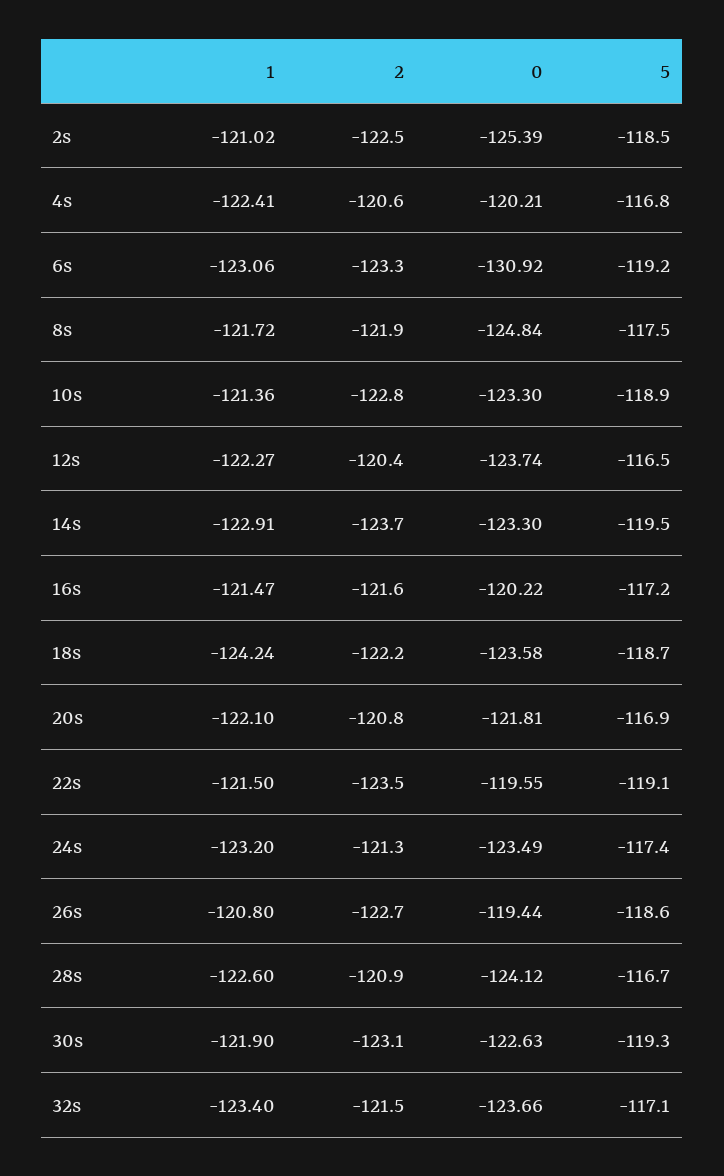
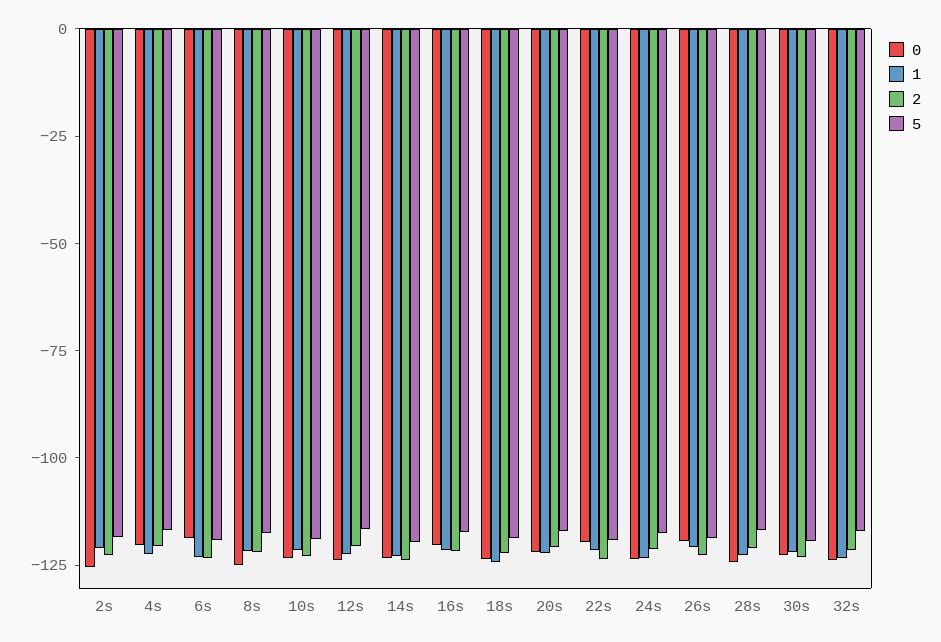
  {
    "1": {
      "2s": -121.02,
      "4s": -122.41,
      "6s": -123.06,
      "8s": -121.72,
      "10s": -121.36,
      "12s": -122.27,
      "14s": -122.91,
      "16s": -121.47,
      "18s": -124.24,
      "20s": -122.1,
      "22s": -121.5,
      "24s": -123.2,
      "26s": -120.8,
      "28s": -122.6,
      "30s": -121.9,
      "32s": -123.4
    },
    "2": {
      "2s": -122.5,
      "4s": -120.6,
      "6s": -123.3,
      "8s": -121.9,
      "10s": -122.8,
      "12s": -120.4,
      "14s": -123.7,
      "16s": -121.6,
      "18s": -122.2,
      "20s": -120.8,
      "22s": -123.5,
      "24s": -121.3,
      "26s": -122.7,
      "28s": -120.9,
      "30s": -123.1,
      "32s": -121.5
    },
    "0": {
      "2s": -125.39,
      "4s": -120.21,
-     "6s": -130.92,
+     "6s": -120,
      "8s": -124.84,
      "10s": -123.3,
      "12s": -123.74,
      "14s": -123.3,
      "16s": -120.22,
      "18s": -123.58,
      "20s": -121.81,
      "22s": -119.55,
      "24s": -123.49,
      "26s": -119.44,
      "28s": -124.12,
      "30s": -122.63,
      "32s": -123.66
    },
    "5": {
      "2s": -118.5,
      "4s": -116.8,
      "6s": -119.2,
      "8s": -117.5,
      "10s": -118.9,
      "12s": -116.5,
      "14s": -119.5,
      "16s": -117.2,
      "18s": -118.7,
      "20s": -116.9,
      "22s": -119.1,
      "24s": -117.4,
      "26s": -118.6,
      "28s": -116.7,
      "30s": -119.3,
      "32s": -117.1
    }
  }

